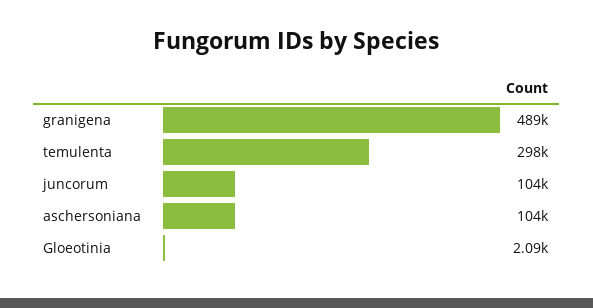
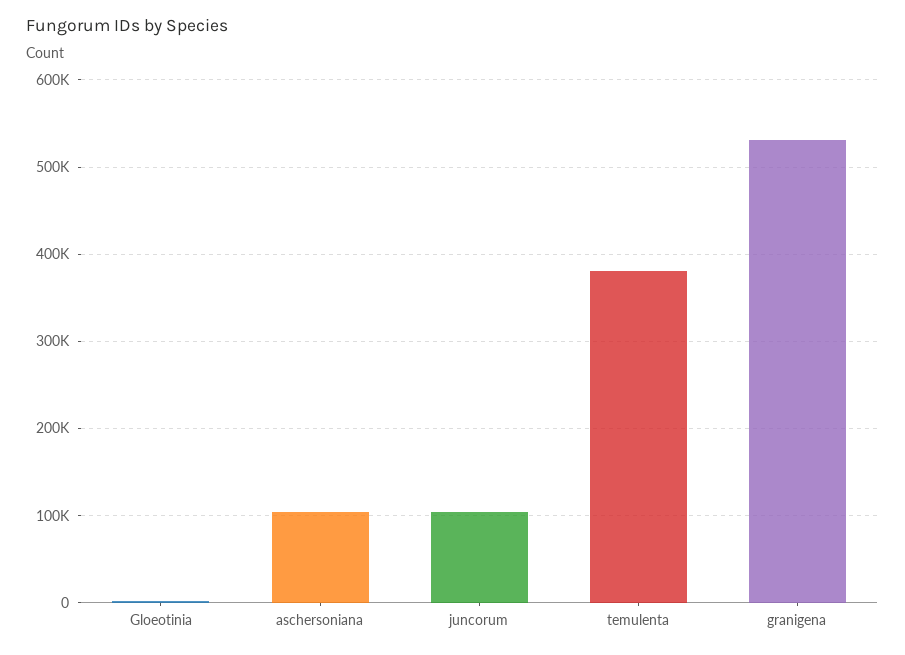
  {
-   "granigena": 489000,
+   "granigena": 530000,
-   "temulenta": 298000,
+   "temulenta": 380000,
    "juncorum": 104000,
    "aschersoniana": 104000,
    "Gloeotinia": 2090
  }

